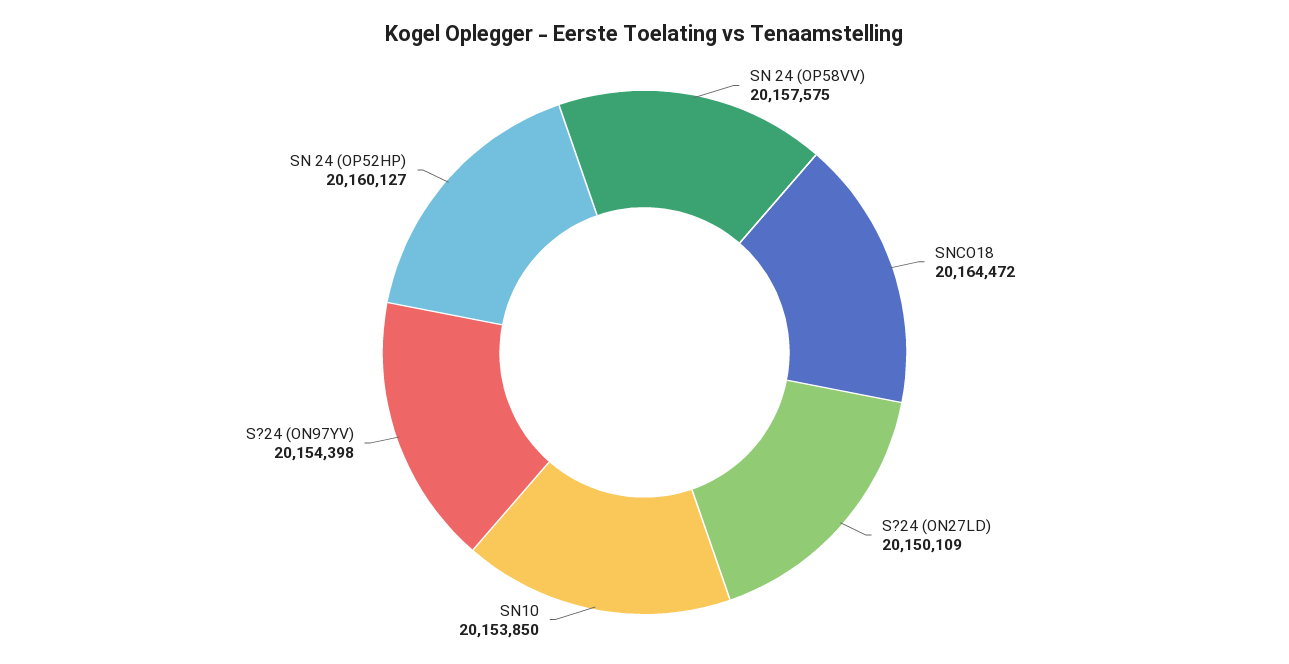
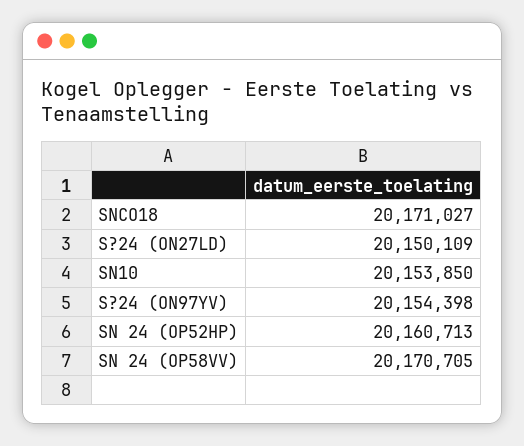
  {
-   "SN 24 (OP58VV)": 20157575,
+   "SN 24 (OP58VV)": 20170705,
-   "SNCO18": 20164472,
+   "SNCO18": 20171027,
    "S?24 (ON27LD)": 20150109,
    "SN10": 20153850,
    "S?24 (ON97YV)": 20154398,
-   "SN 24 (OP52HP)": 20160127
+   "SN 24 (OP52HP)": 20160713
  }

